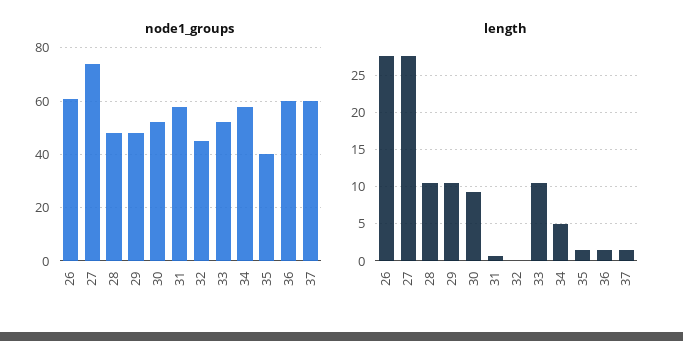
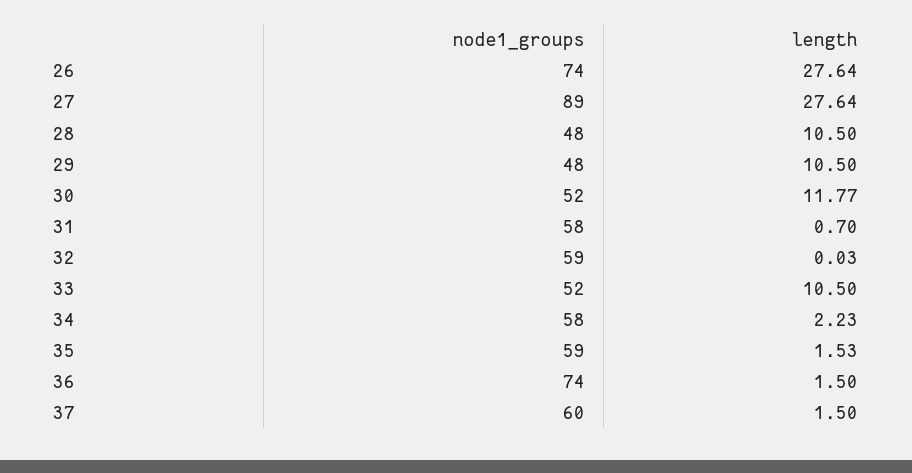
  {
    "node1_groups": {
-     "26": 60,
+     "26": 74,
-     "27": 75,
+     "27": 89,
      "28": 48,
      "29": 48,
      "30": 52,
      "31": 58,
-     "32": 45,
+     "32": 59,
      "33": 52,
      "34": 58,
-     "35": 40,
+     "35": 59,
-     "36": 60,
+     "36": 74,
      "37": 60
    },
    "length": {
      "26": 27.64,
      "27": 27.64,
      "28": 10.5,
      "29": 10.5,
-     "30": 9,
+     "30": 11.77,
      "31": 0.7,
      "32": 0.03,
      "33": 10.5,
-     "34": 5,
+     "34": 2.23,
      "35": 1.53,
      "36": 1.5,
      "37": 1.5
    }
  }

